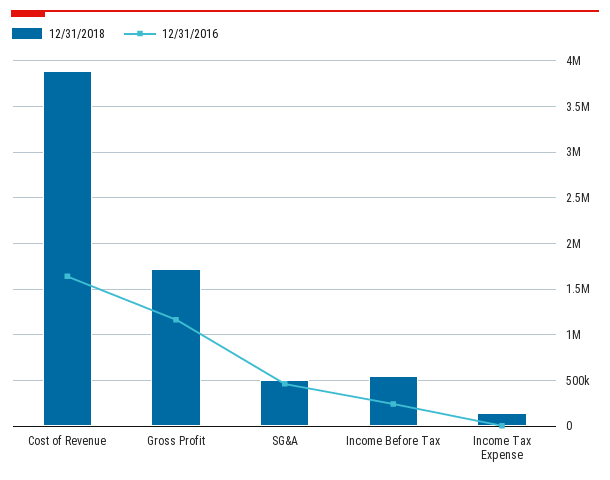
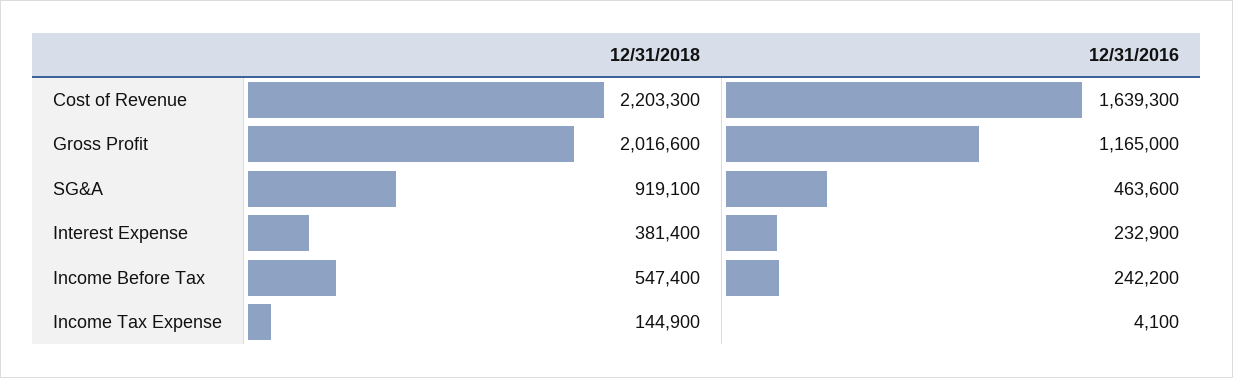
  {
    "12/31/2018": {
-     "Cost of Revenue": 3900000,
+     "Cost of Revenue": 2203300,
-     "Gross Profit": 1700000,
+     "Gross Profit": 2016600,
-     "SG&A": 500000,
+     "SG&A": 919100,
      "Income Before Tax": 547400,
-     "Income Tax Expense": 144900
+     "Income Tax Expense": 144900,
+     "Interest Expense": 381400
    },
    "12/31/2016": {
      "Cost of Revenue": 1639300,
      "Gross Profit": 1165000,
      "SG&A": 463600,
      "Income Before Tax": 242200,
-     "Income Tax Expense": 4100
+     "Income Tax Expense": 4100,
+     "Interest Expense": 232900
    }
  }

